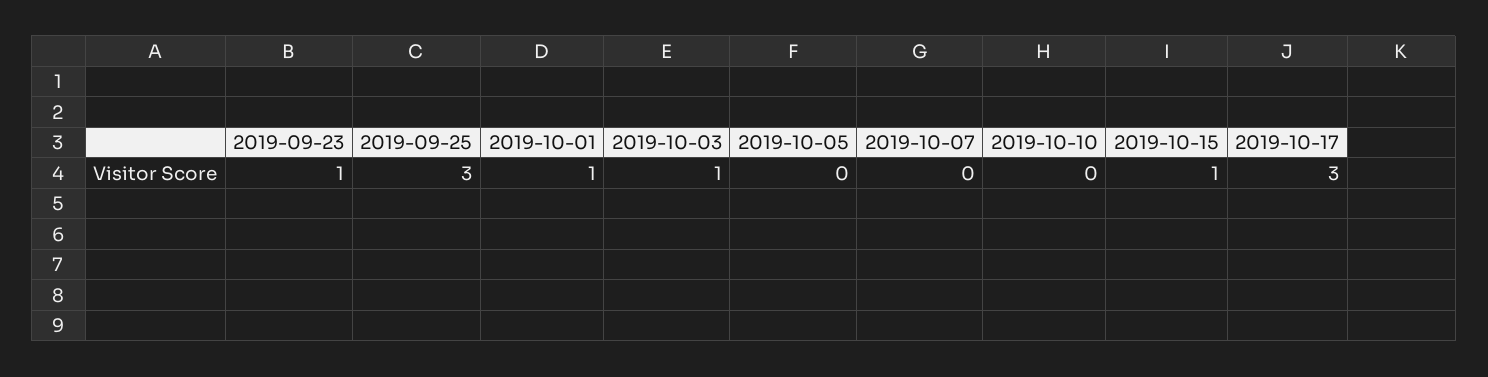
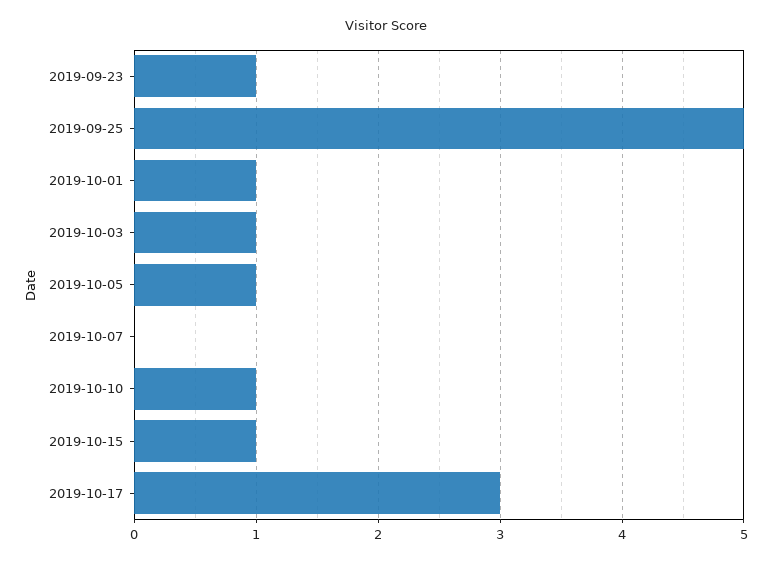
  {
    "2019-09-23": 1,
-   "2019-09-25": 3,
+   "2019-09-25": 5,
    "2019-10-01": 1,
    "2019-10-03": 1,
-   "2019-10-05": 0,
+   "2019-10-05": 1,
    "2019-10-07": 0,
-   "2019-10-10": 0,
+   "2019-10-10": 1,
    "2019-10-15": 1,
    "2019-10-17": 3
  }

